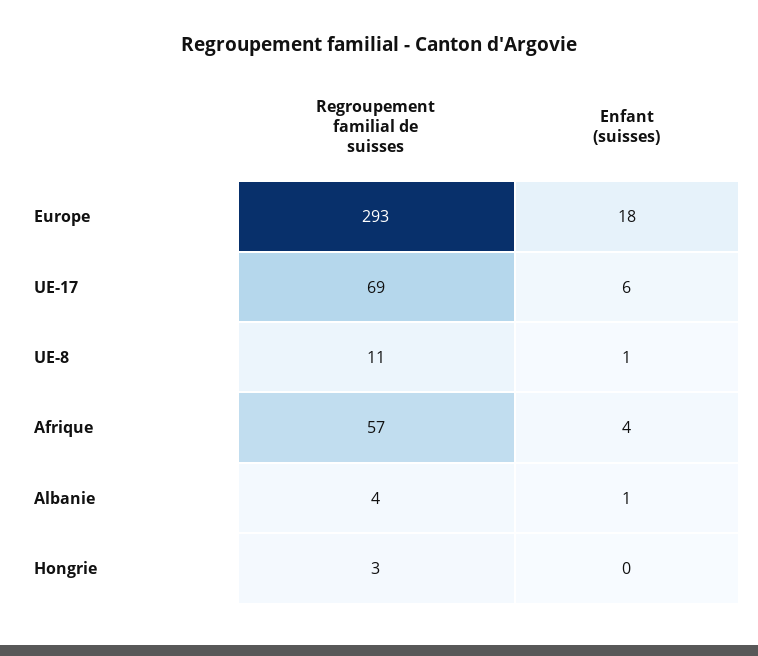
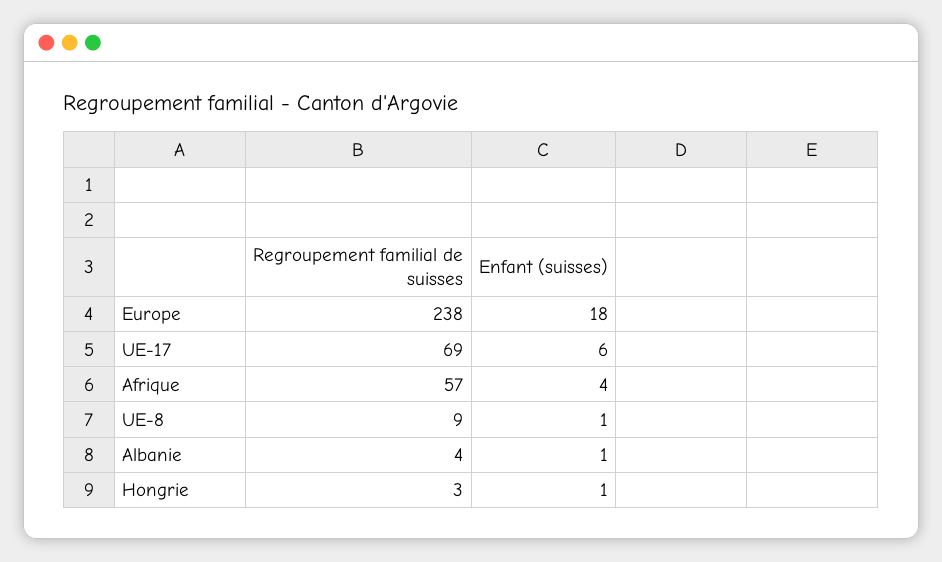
  {
    "Regroupement familial de suisses": {
-     "Europe": 293,
+     "Europe": 238,
      "UE-17": 69,
-     "UE-8": 11,
+     "UE-8": 9,
      "Afrique": 57,
      "Albanie": 4,
      "Hongrie": 3
    },
    "Enfant (suisses)": {
      "Europe": 18,
      "UE-17": 6,
      "UE-8": 1,
      "Afrique": 4,
      "Albanie": 1,
-     "Hongrie": 0
+     "Hongrie": 1
    }
  }

